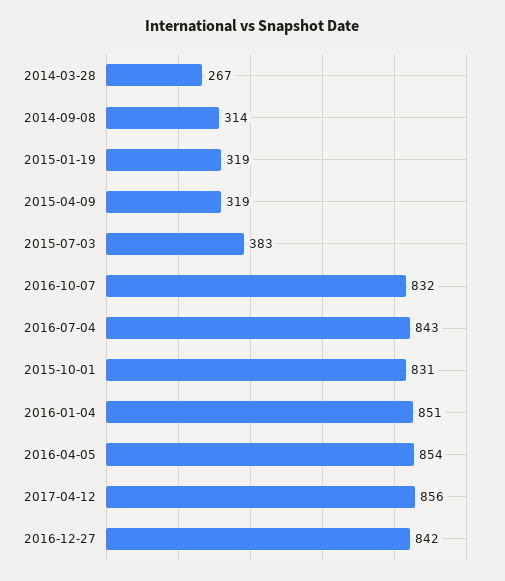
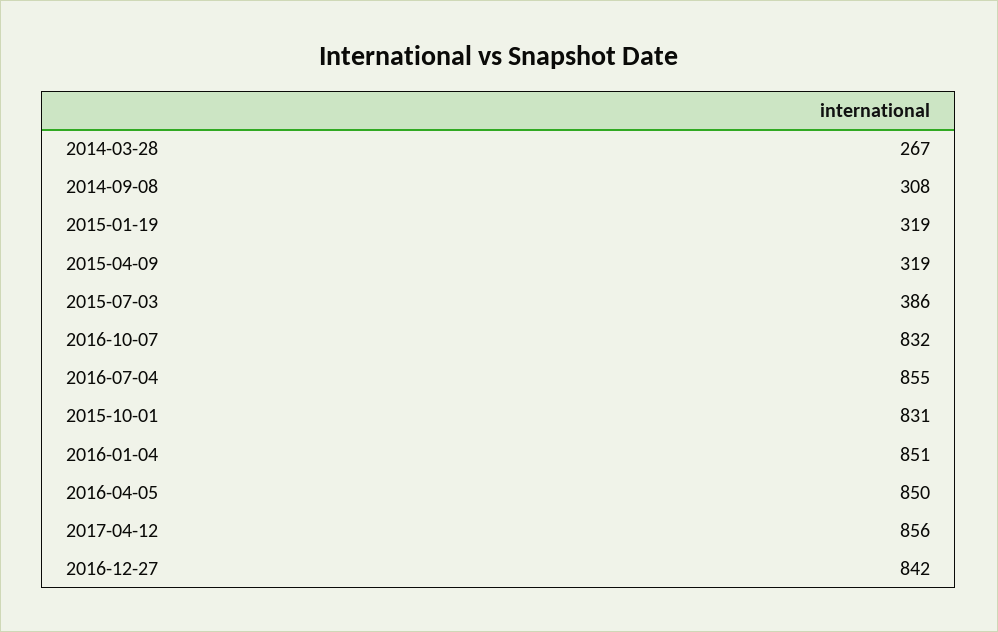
  {
    "2014-03-28": 267,
-   "2014-09-08": 314,
+   "2014-09-08": 308,
    "2015-01-19": 319,
    "2015-04-09": 319,
-   "2015-07-03": 383,
+   "2015-07-03": 386,
    "2016-10-07": 832,
-   "2016-07-04": 843,
+   "2016-07-04": 855,
    "2015-10-01": 831,
    "2016-01-04": 851,
-   "2016-04-05": 854,
+   "2016-04-05": 850,
    "2017-04-12": 856,
    "2016-12-27": 842
  }

